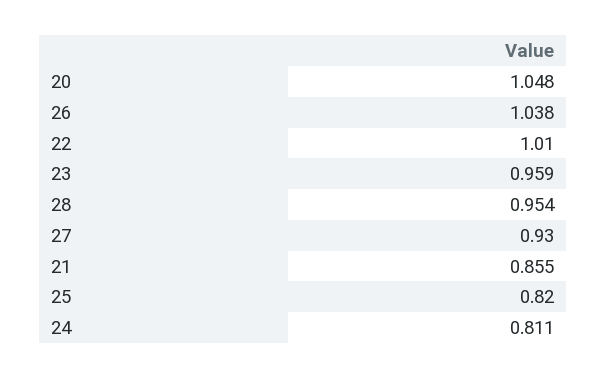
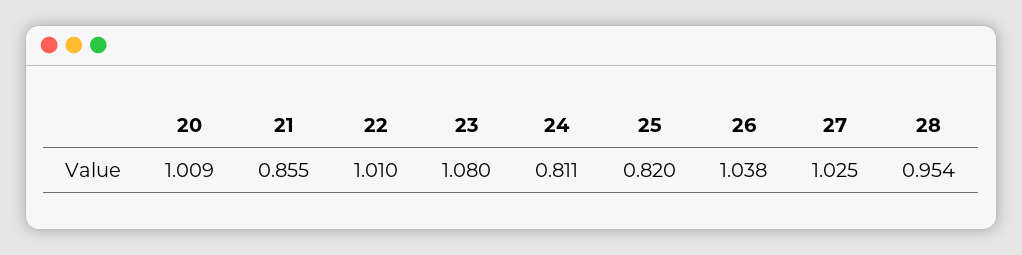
  {
-   "20": 1.048,
+   "20": 1.009,
    "26": 1.038,
    "22": 1.01,
-   "23": 0.959,
+   "23": 1.08,
    "28": 0.954,
-   "27": 0.93,
+   "27": 1.025,
    "21": 0.855,
    "25": 0.82,
    "24": 0.811
  }

